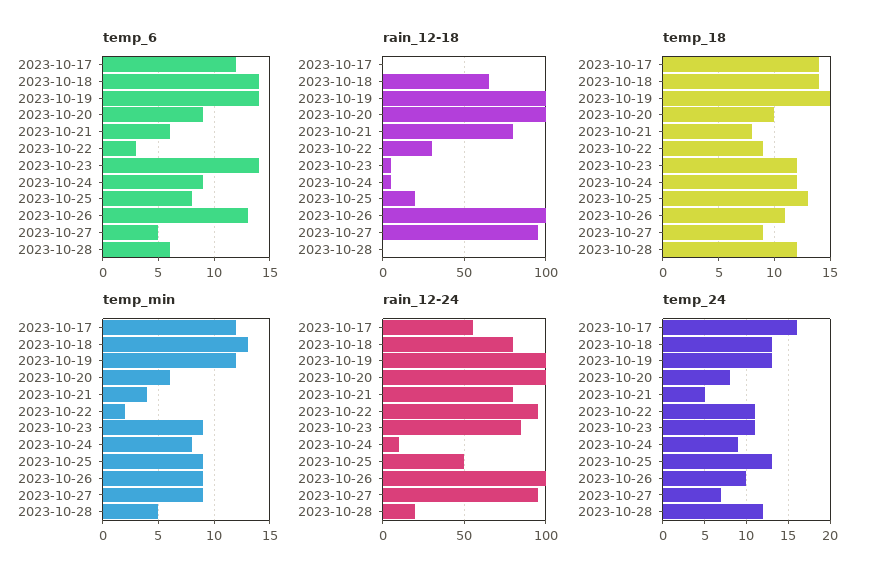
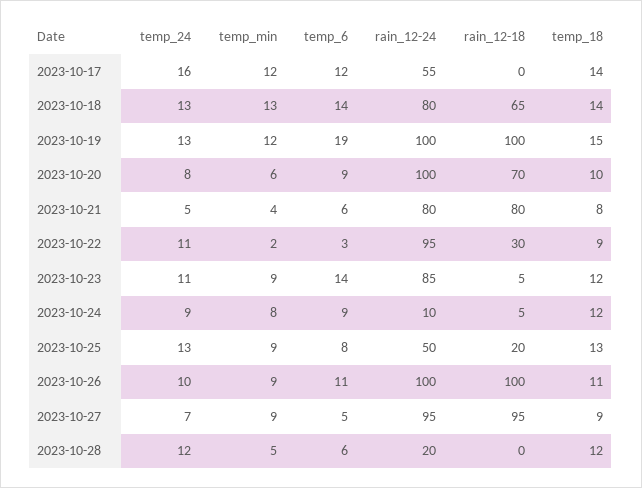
  {
    "temp_6": {
      "2023-10-17": 12,
      "2023-10-18": 14,
-     "2023-10-19": 14,
+     "2023-10-19": 19,
      "2023-10-20": 9,
      "2023-10-21": 6,
      "2023-10-22": 3,
      "2023-10-23": 14,
      "2023-10-24": 9,
      "2023-10-25": 8,
-     "2023-10-26": 13,
+     "2023-10-26": 11,
      "2023-10-27": 5,
      "2023-10-28": 6
    },
    "rain_12-18": {
      "2023-10-17": 0,
      "2023-10-18": 65,
      "2023-10-19": 100,
-     "2023-10-20": 100,
+     "2023-10-20": 70,
      "2023-10-21": 80,
      "2023-10-22": 30,
      "2023-10-23": 5,
      "2023-10-24": 5,
      "2023-10-25": 20,
      "2023-10-26": 100,
      "2023-10-27": 95,
      "2023-10-28": 0
    },
    "temp_18": {
      "2023-10-17": 14,
      "2023-10-18": 14,
      "2023-10-19": 15,
      "2023-10-20": 10,
      "2023-10-21": 8,
      "2023-10-22": 9,
      "2023-10-23": 12,
      "2023-10-24": 12,
      "2023-10-25": 13,
      "2023-10-26": 11,
      "2023-10-27": 9,
      "2023-10-28": 12
    },
    "temp_min": {
      "2023-10-17": 12,
      "2023-10-18": 13,
      "2023-10-19": 12,
      "2023-10-20": 6,
      "2023-10-21": 4,
      "2023-10-22": 2,
      "2023-10-23": 9,
      "2023-10-24": 8,
      "2023-10-25": 9,
      "2023-10-26": 9,
      "2023-10-27": 9,
      "2023-10-28": 5
    },
    "rain_12-24": {
      "2023-10-17": 55,
      "2023-10-18": 80,
      "2023-10-19": 100,
      "2023-10-20": 100,
      "2023-10-21": 80,
      "2023-10-22": 95,
      "2023-10-23": 85,
      "2023-10-24": 10,
      "2023-10-25": 50,
      "2023-10-26": 100,
      "2023-10-27": 95,
      "2023-10-28": 20
    },
    "temp_24": {
      "2023-10-17": 16,
      "2023-10-18": 13,
      "2023-10-19": 13,
      "2023-10-20": 8,
      "2023-10-21": 5,
      "2023-10-22": 11,
      "2023-10-23": 11,
      "2023-10-24": 9,
      "2023-10-25": 13,
      "2023-10-26": 10,
      "2023-10-27": 7,
      "2023-10-28": 12
    }
  }

